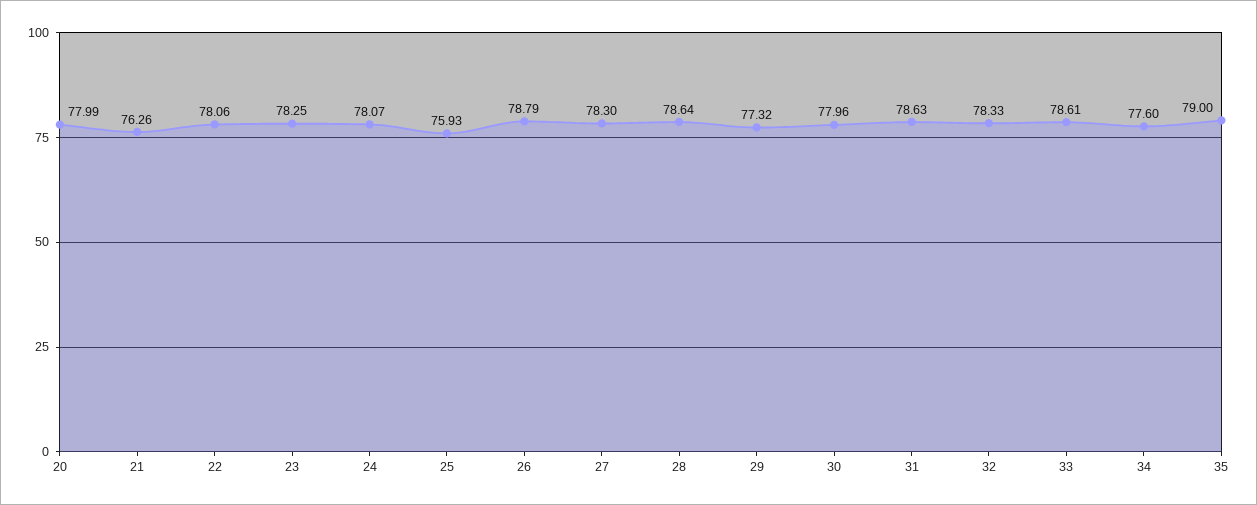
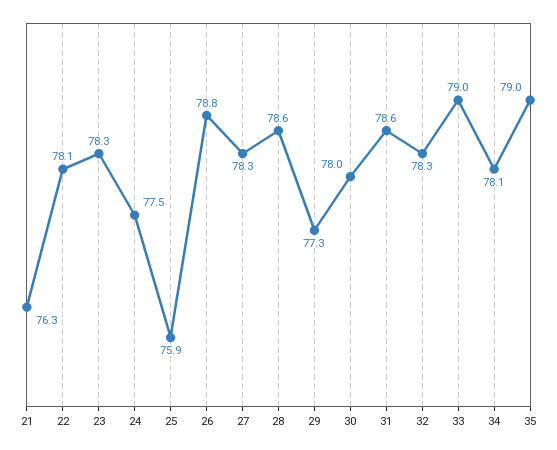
  {
-   "20": 77.99,
    "21": 76.26,
    "22": 78.06,
    "23": 78.25,
-   "24": 78.07,
+   "24": 77.5,
    "25": 75.93,
    "26": 78.79,
    "27": 78.3,
    "28": 78.64,
    "29": 77.32,
    "30": 77.96,
    "31": 78.63,
    "32": 78.33,
-   "33": 78.61,
+   "33": 79,
-   "34": 77.6,
+   "34": 78.1,
    "35": 79
  }

